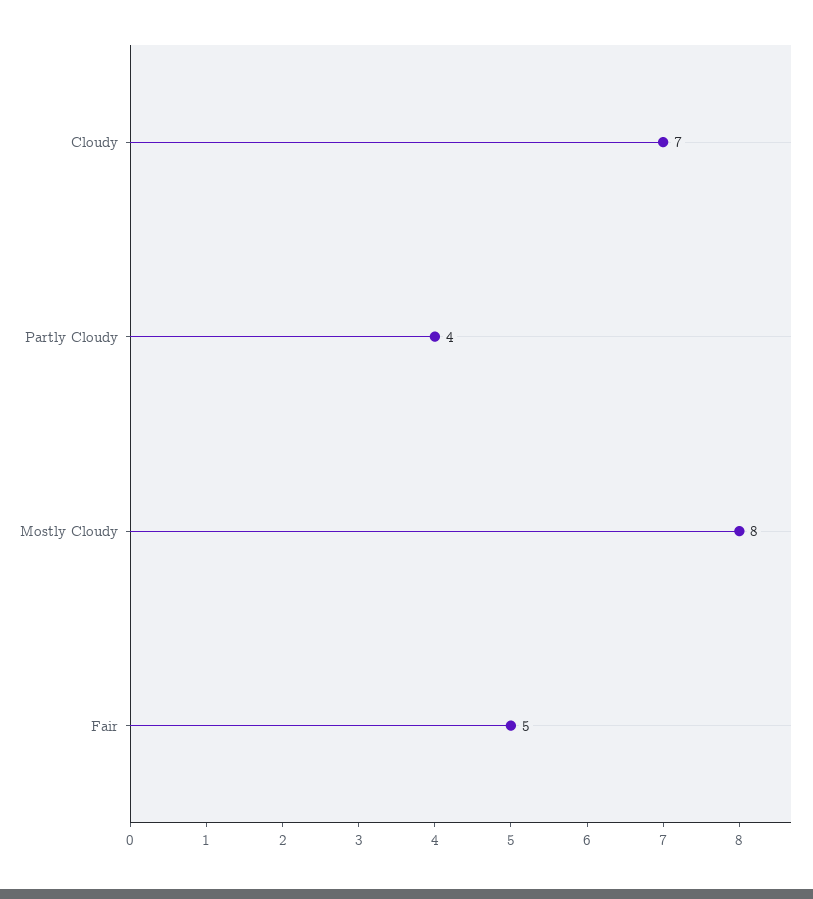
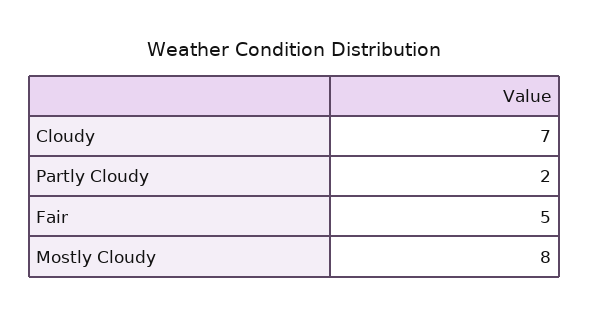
  {
    "Cloudy": 7,
-   "Partly Cloudy": 4,
+   "Partly Cloudy": 2,
    "Mostly Cloudy": 8,
    "Fair": 5
  }

